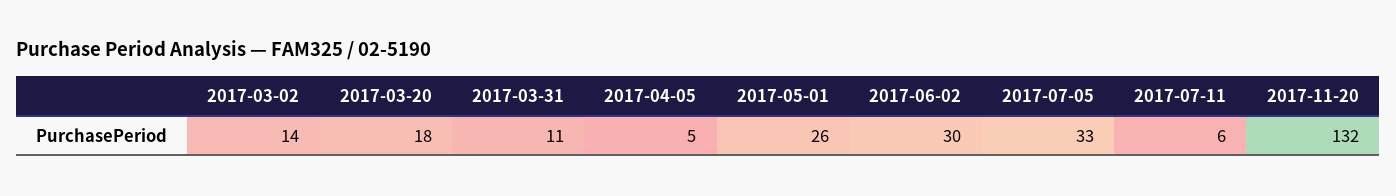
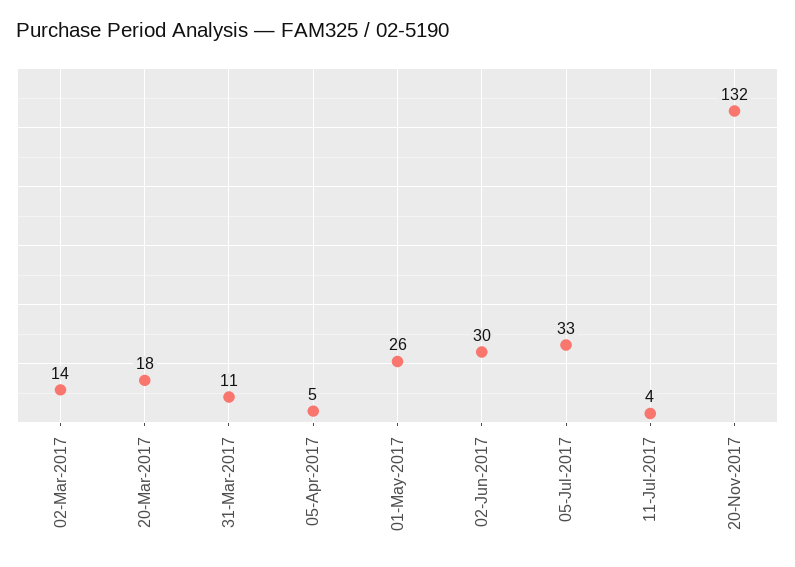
  {
    "2017-03-02": 14,
    "2017-03-20": 18,
    "2017-03-31": 11,
    "2017-04-05": 5,
    "2017-05-01": 26,
    "2017-06-02": 30,
    "2017-07-05": 33,
-   "2017-07-11": 6,
+   "2017-07-11": 4,
    "2017-11-20": 132
  }

